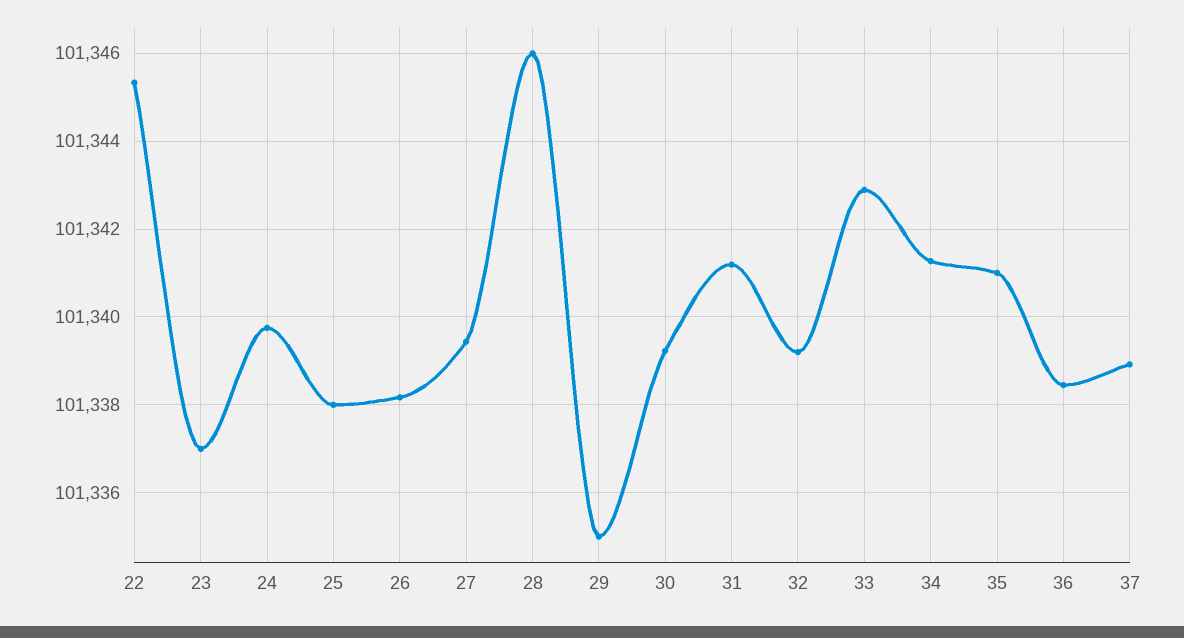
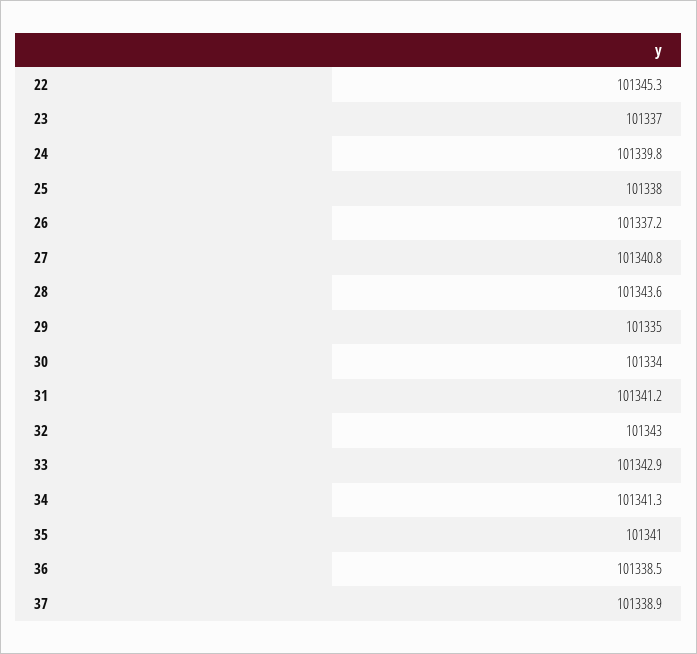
  {
    "22": 101345.3,
    "23": 101337,
    "24": 101339.8,
    "25": 101338,
-   "26": 101338.2,
+   "26": 101337.2,
-   "27": 101339.4,
+   "27": 101340.8,
-   "28": 101346,
+   "28": 101343.6,
    "29": 101335,
-   "30": 101339.2,
+   "30": 101334,
    "31": 101341.2,
-   "32": 101339.2,
+   "32": 101343,
    "33": 101342.9,
    "34": 101341.3,
    "35": 101341,
    "36": 101338.5,
    "37": 101338.9
  }

